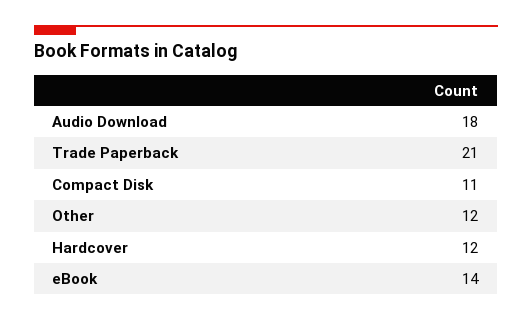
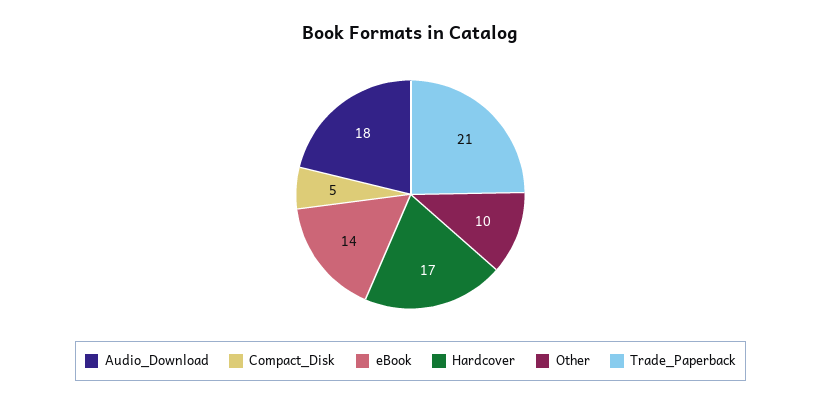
  {
    "Audio Download": 18,
    "Trade Paperback": 21,
-   "Compact Disk": 11,
+   "Compact Disk": 5,
-   "Other": 12,
+   "Other": 10,
-   "Hardcover": 12,
+   "Hardcover": 17,
    "eBook": 14
  }

